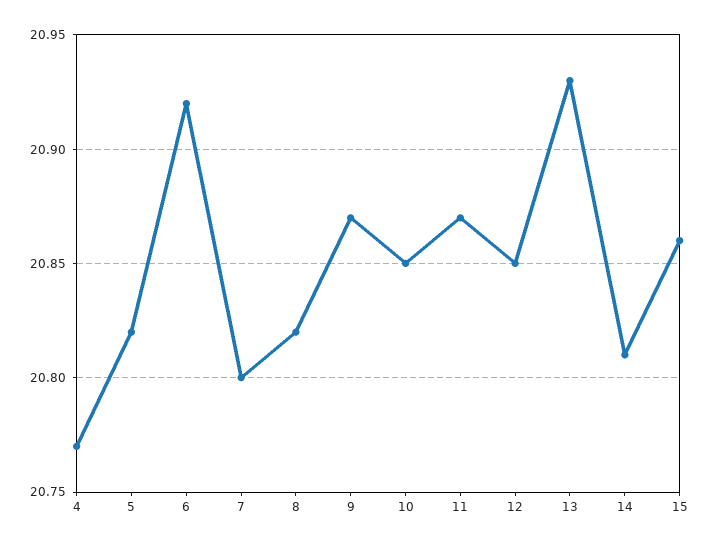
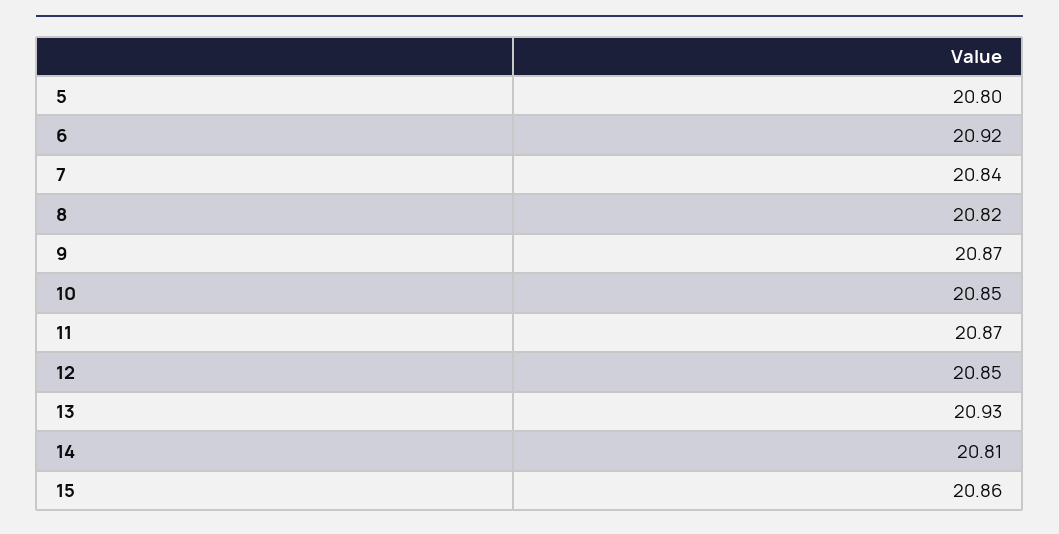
  {
-   "4": 20.77,
-   "5": 20.82,
+   "5": 20.8,
    "6": 20.92,
-   "7": 20.8,
+   "7": 20.84,
    "8": 20.82,
    "9": 20.87,
    "10": 20.85,
    "11": 20.87,
    "12": 20.85,
    "13": 20.93,
    "14": 20.81,
    "15": 20.86
  }

